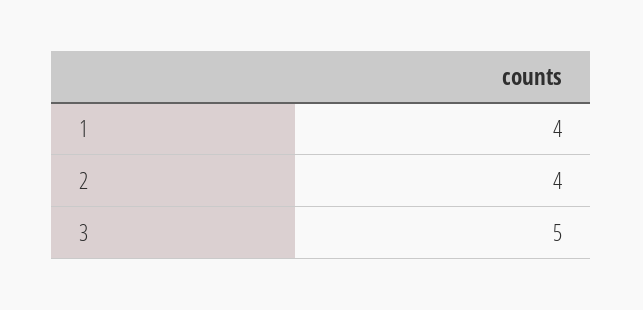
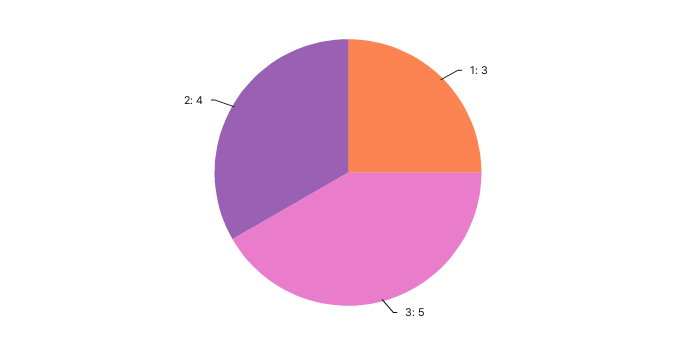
  {
-   "1": 4,
+   "1": 3,
    "2": 4,
    "3": 5
  }

